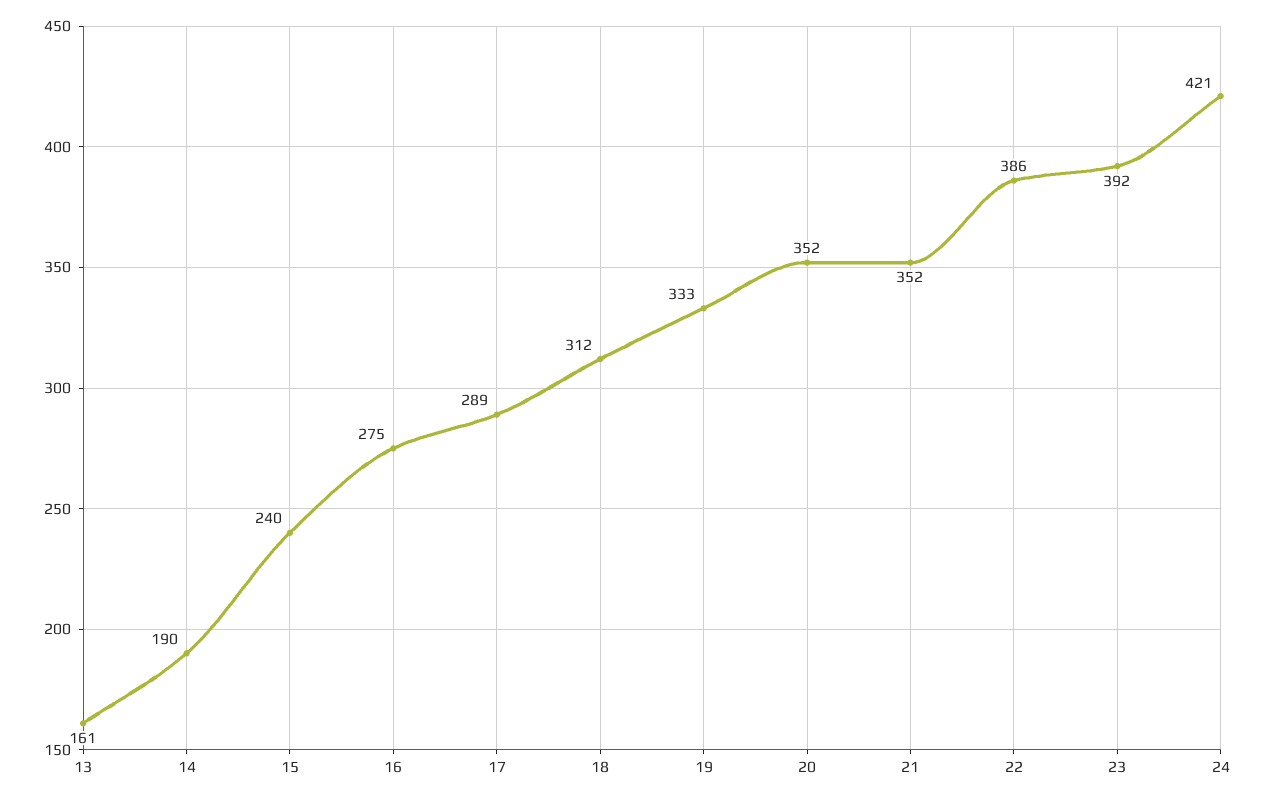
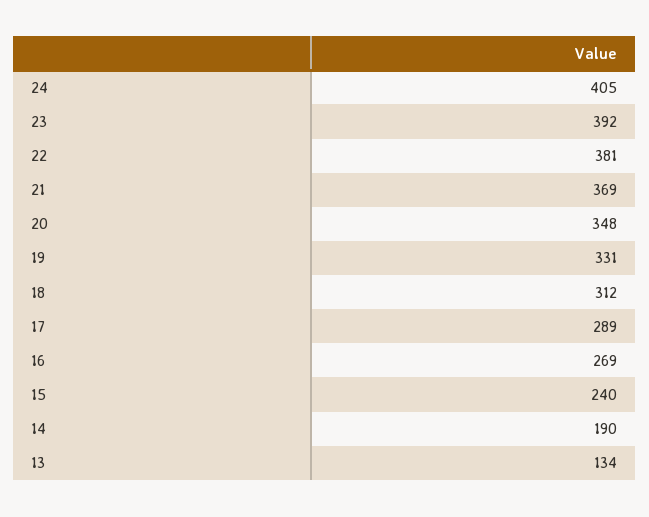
  {
-   "13": 161,
+   "13": 134,
    "14": 190,
    "15": 240,
-   "16": 275,
+   "16": 269,
    "17": 289,
    "18": 312,
-   "19": 333,
+   "19": 331,
-   "20": 352,
+   "20": 348,
-   "21": 352,
+   "21": 369,
-   "22": 386,
+   "22": 381,
    "23": 392,
-   "24": 421
+   "24": 405
  }

